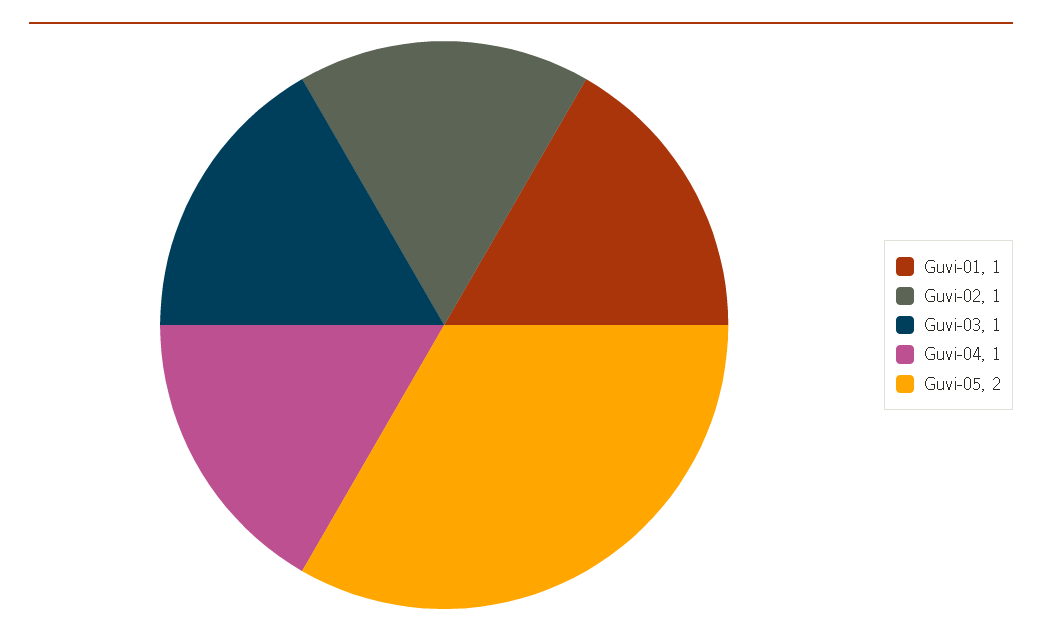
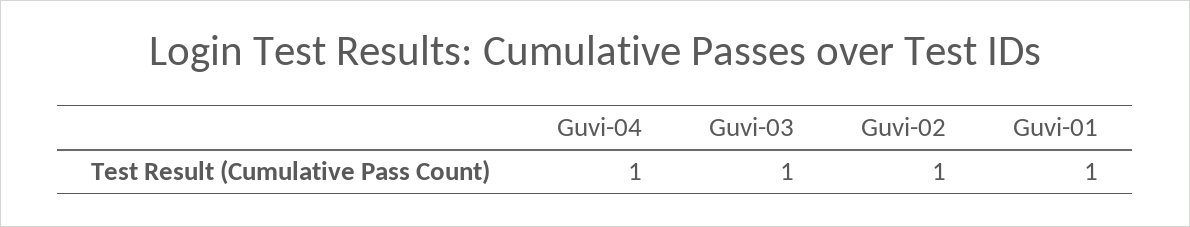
  {
    "Guvi-01": 1,
    "Guvi-02": 1,
    "Guvi-03": 1,
-   "Guvi-04": 1,
+   "Guvi-04": 1
-   "Guvi-05": 2
  }

